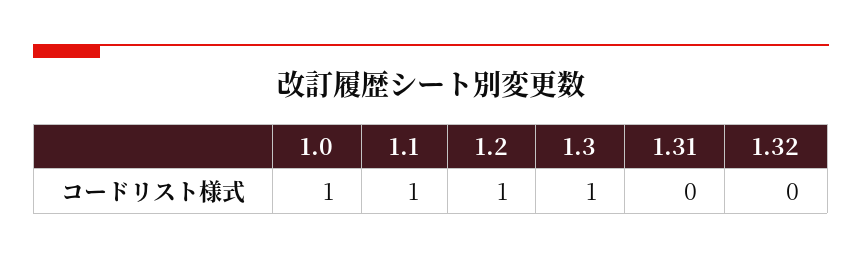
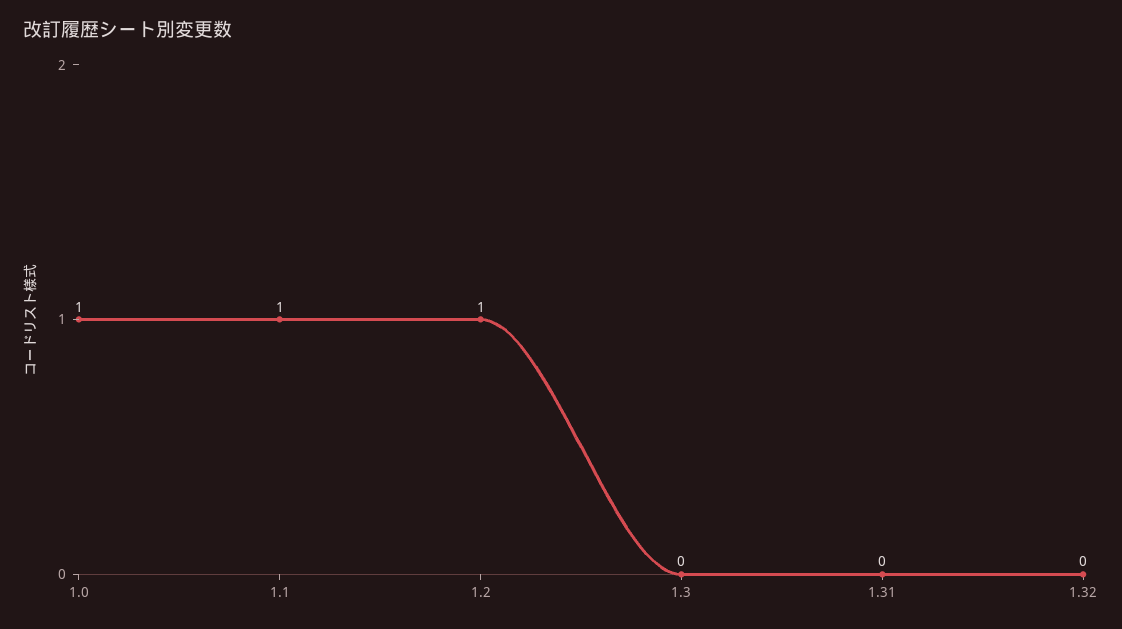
  {
    "1.0": 1,
    "1.1": 1,
    "1.2": 1,
-   "1.3": 1,
+   "1.3": 0,
    "1.31": 0,
    "1.32": 0
  }

